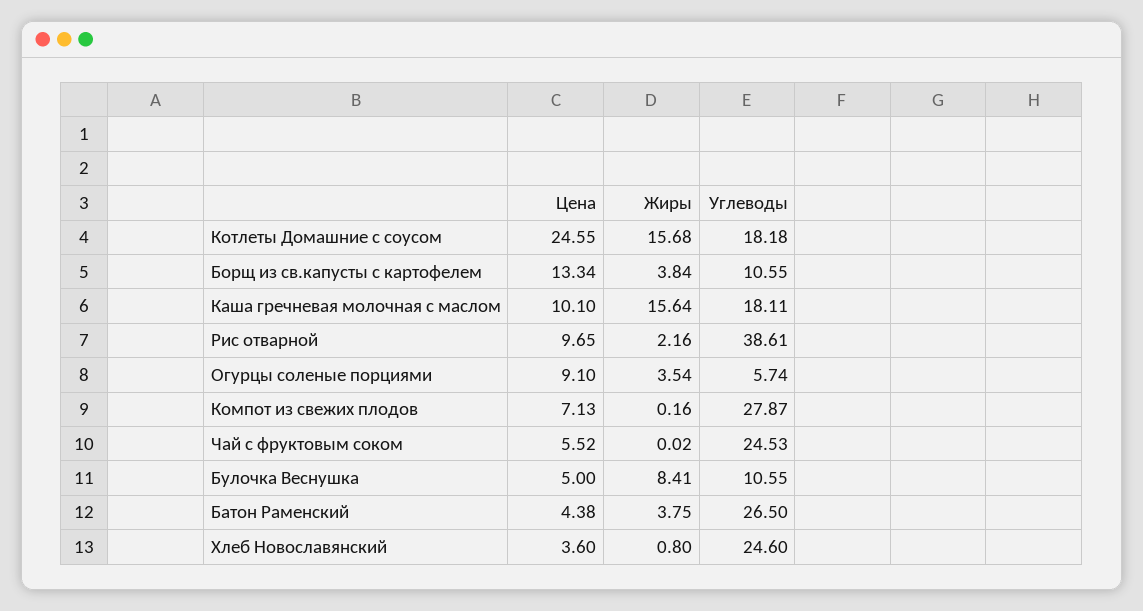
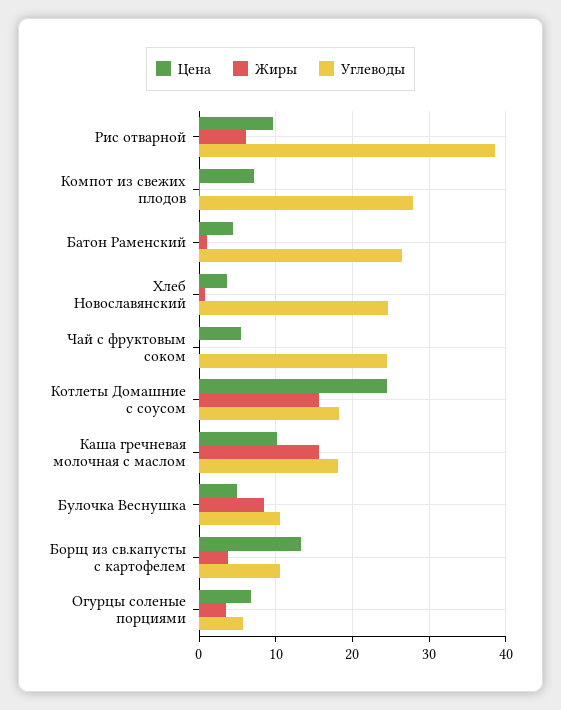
  {
    "Цена": {
      "Котлеты Домашние с соусом": 24.55,
      "Борщ из св.капусты с картофелем": 13.34,
      "Каша гречневая молочная с маслом": 10.1,
      "Рис отварной": 9.65,
-     "Огурцы соленые порциями": 9.1,
+     "Огурцы соленые порциями": 7,
      "Компот из свежих плодов": 7.13,
      "Чай с фруктовым соком": 5.52,
      "Булочка Веснушка": 5,
      "Батон Раменский": 4.38,
      "Хлеб Новославянский": 3.6
    },
    "Жиры": {
      "Котлеты Домашние с соусом": 15.68,
      "Борщ из св.капусты с картофелем": 3.84,
      "Каша гречневая молочная с маслом": 15.64,
-     "Рис отварной": 2.16,
+     "Рис отварной": 6,
      "Огурцы соленые порциями": 3.54,
      "Компот из свежих плодов": 0.16,
      "Чай с фруктовым соком": 0.02,
      "Булочка Веснушка": 8.41,
-     "Батон Раменский": 3.75,
+     "Батон Раменский": 1,
      "Хлеб Новославянский": 0.8
    },
    "Углеводы": {
      "Котлеты Домашние с соусом": 18.18,
      "Борщ из св.капусты с картофелем": 10.55,
      "Каша гречневая молочная с маслом": 18.11,
      "Рис отварной": 38.61,
      "Огурцы соленые порциями": 5.74,
      "Компот из свежих плодов": 27.87,
      "Чай с фруктовым соком": 24.53,
      "Булочка Веснушка": 10.55,
      "Батон Раменский": 26.5,
      "Хлеб Новославянский": 24.6
    }
  }

